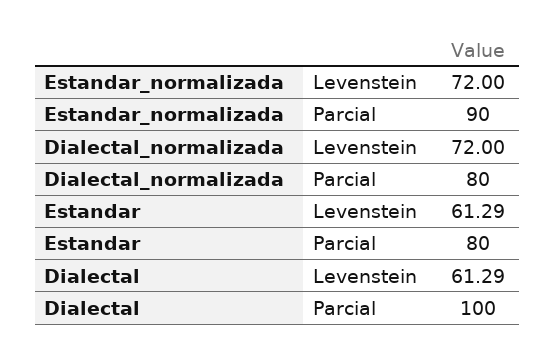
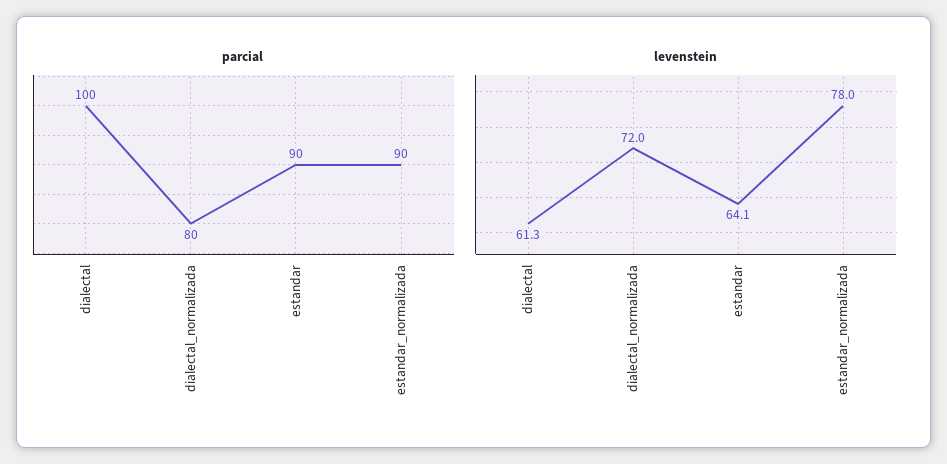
  {
    "Levenstein": {
-     "Estandar_normalizada": 72,
+     "Estandar_normalizada": 78,
      "Dialectal_normalizada": 72,
-     "Estandar": 61.29,
+     "Estandar": 64.1,
      "Dialectal": 61.29
    },
    "Parcial": {
      "Estandar_normalizada": 90,
      "Dialectal_normalizada": 80,
-     "Estandar": 80,
+     "Estandar": 90,
      "Dialectal": 100
    }
  }

